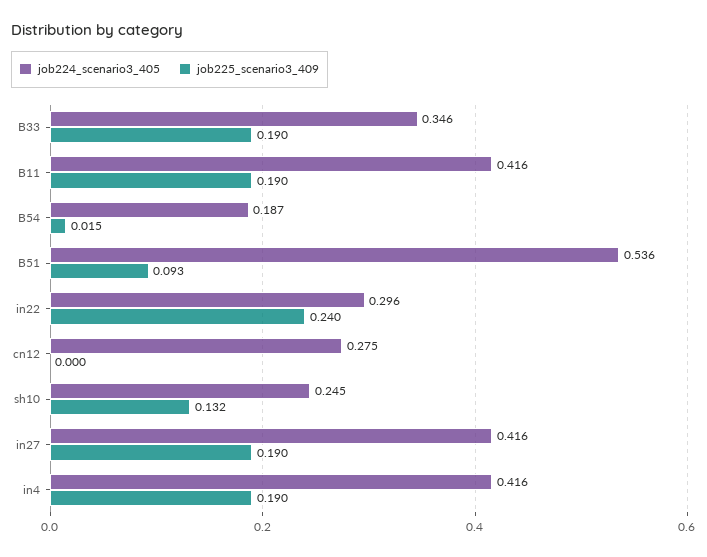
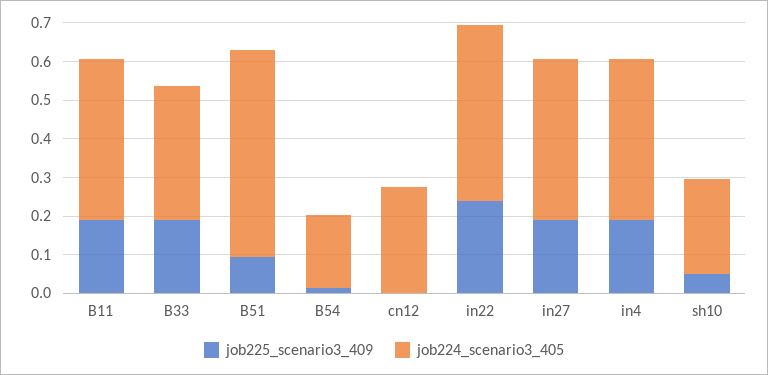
  {
    "job224_scenario3_405": {
      "B33": 0.346,
      "B11": 0.416,
      "B54": 0.187,
      "B51": 0.536,
-     "in22": 0.296,
+     "in22": 0.45,
      "cn12": 0.275,
      "sh10": 0.245,
      "in27": 0.416,
      "in4": 0.416
    },
    "job225_scenario3_409": {
      "B33": 0.19,
      "B11": 0.19,
      "B54": 0.015,
      "B51": 0.093,
      "in22": 0.24,
      "cn12": 0,
-     "sh10": 0.132,
+     "sh10": 0.05,
      "in27": 0.19,
      "in4": 0.19
    }
  }

